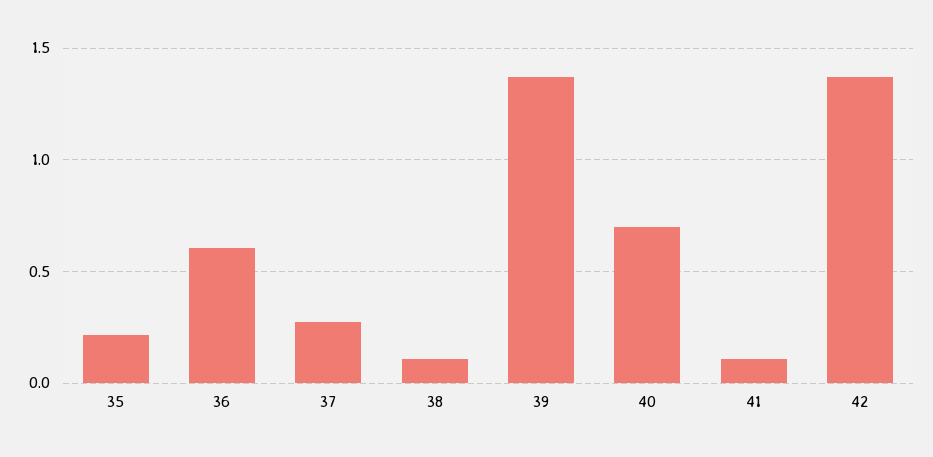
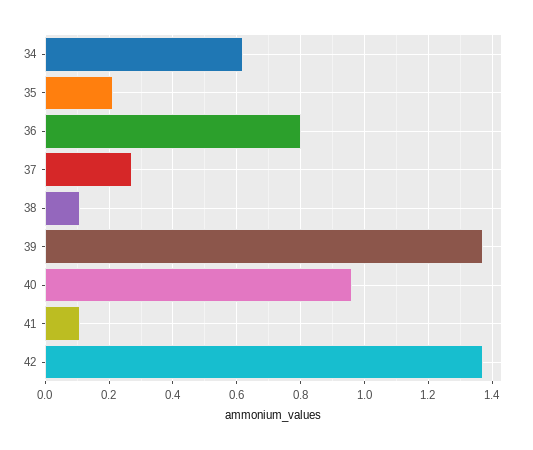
  {
    "35": 0.22,
-   "36": 0.6,
+   "36": 0.8,
    "37": 0.28,
    "38": 0.1,
    "39": 1.38,
-   "40": 0.7,
+   "40": 0.96,
    "41": 0.1,
-   "42": 1.38
+   "42": 1.38,
+   "34": 0.62
  }

